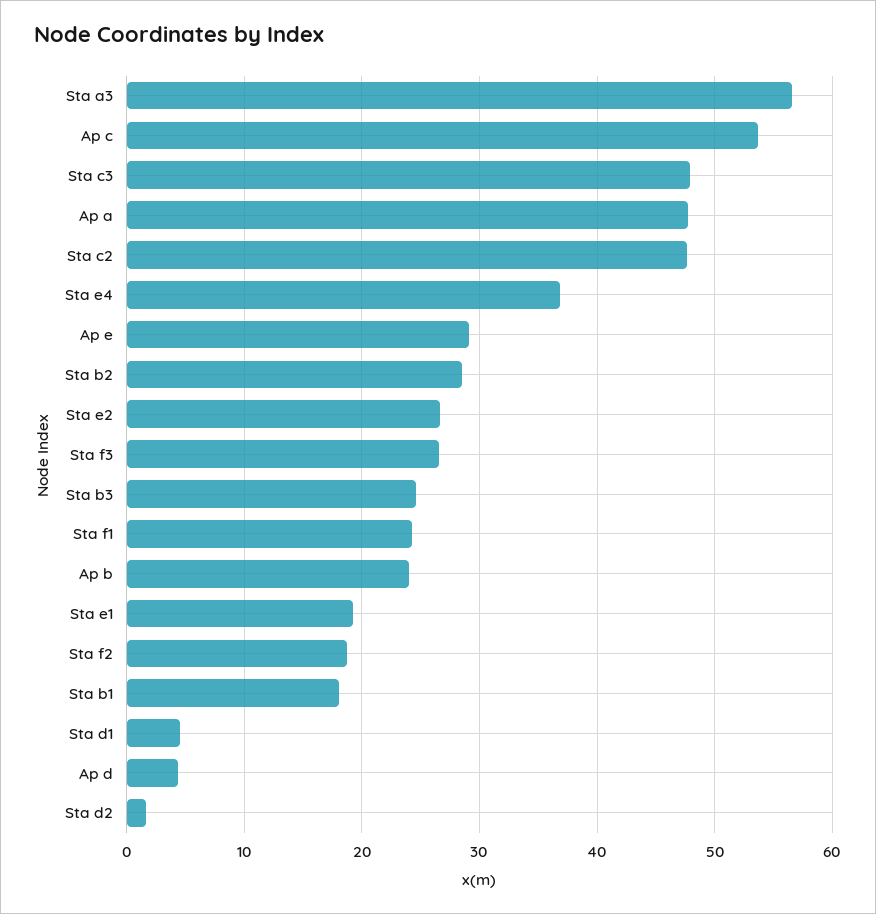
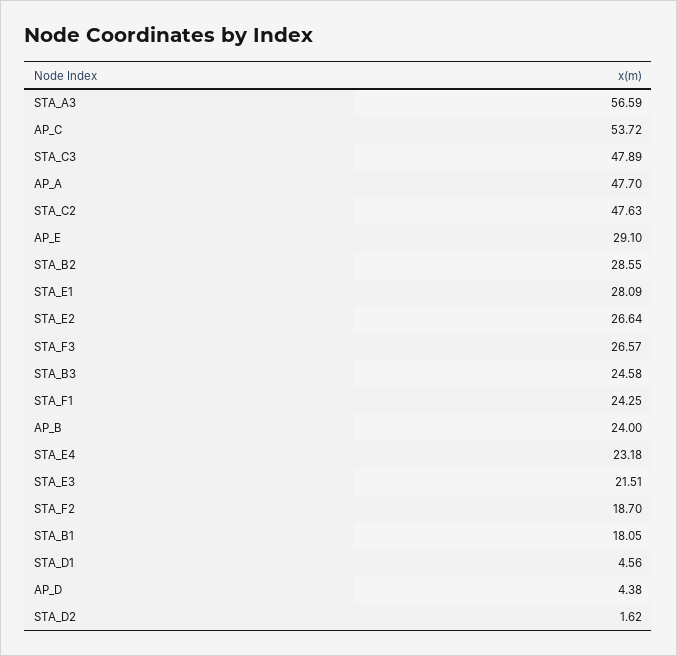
  {
    "Sta a3": 56.59,
    "Ap c": 53.72,
    "Sta c3": 47.89,
    "Ap a": 47.7,
    "Sta c2": 47.63,
-   "Sta e4": 37,
+   "Sta e4": 23.18,
    "Ap e": 29.1,
    "Sta b2": 28.55,
    "Sta e2": 26.64,
    "Sta f3": 26.57,
    "Sta b3": 24.58,
    "Sta f1": 24.25,
    "Ap b": 24,
-   "Sta e1": 19,
+   "Sta e1": 28.09,
    "Sta f2": 18.7,
    "Sta b1": 18.05,
    "Sta d1": 4.56,
    "Ap d": 4.38,
-   "Sta d2": 1.62
+   "Sta d2": 1.62,
+   "STA_E3": 21.51
  }

